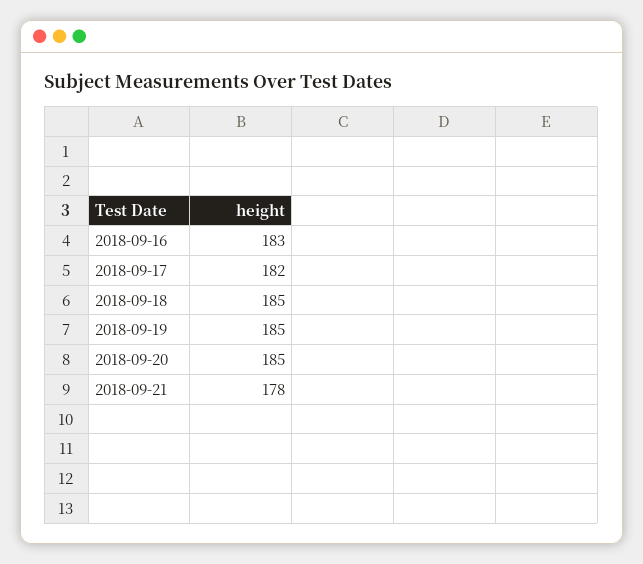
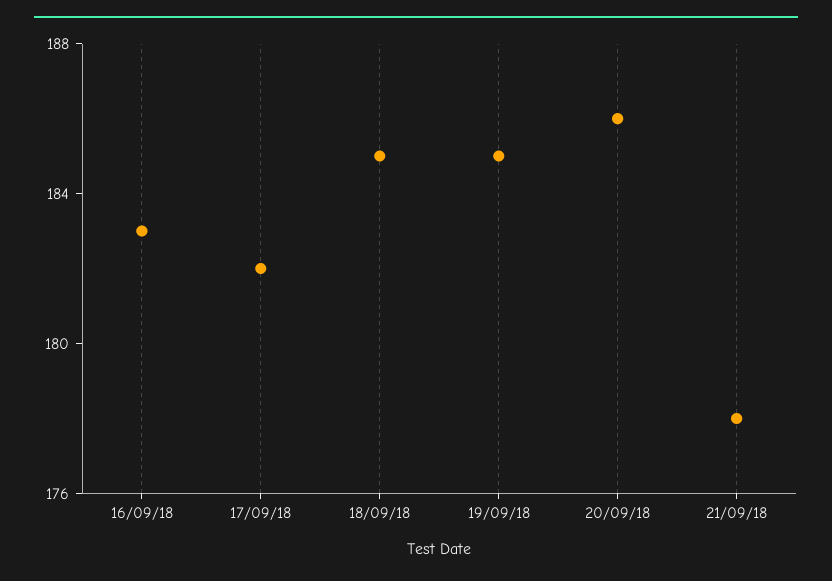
  {
    "2018-09-16": 183,
    "2018-09-17": 182,
    "2018-09-18": 185,
    "2018-09-19": 185,
-   "2018-09-20": 185,
+   "2018-09-20": 186,
    "2018-09-21": 178
  }

